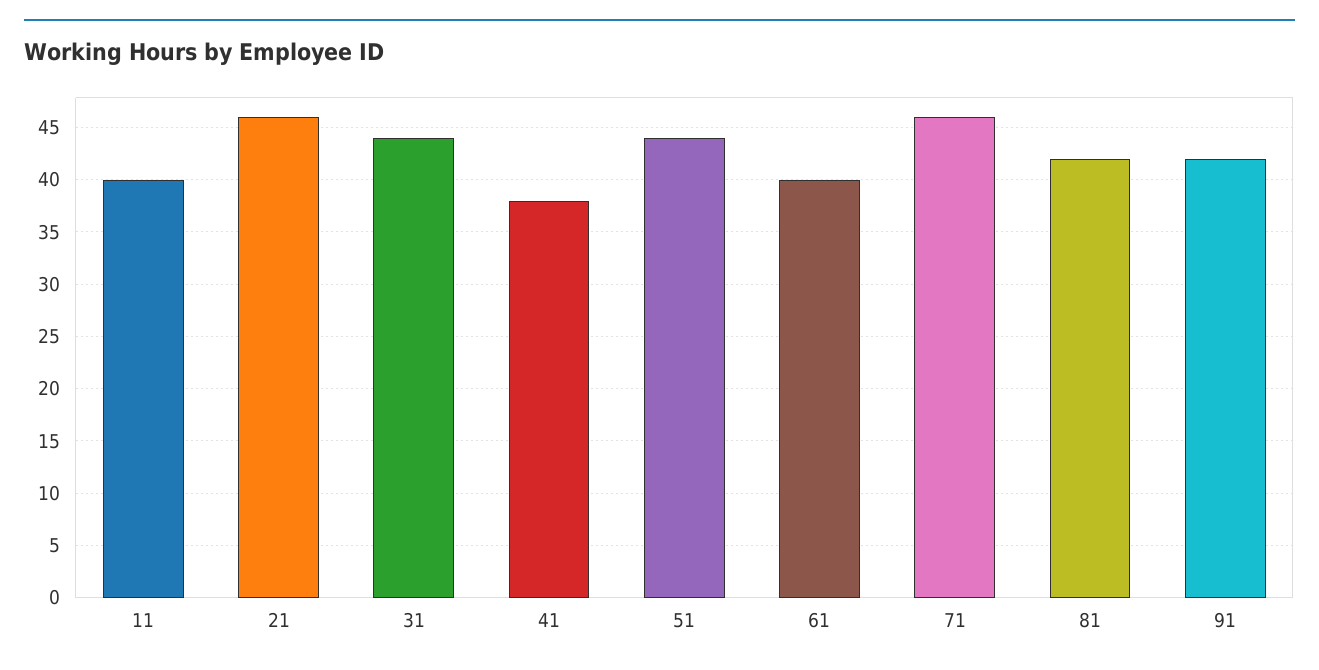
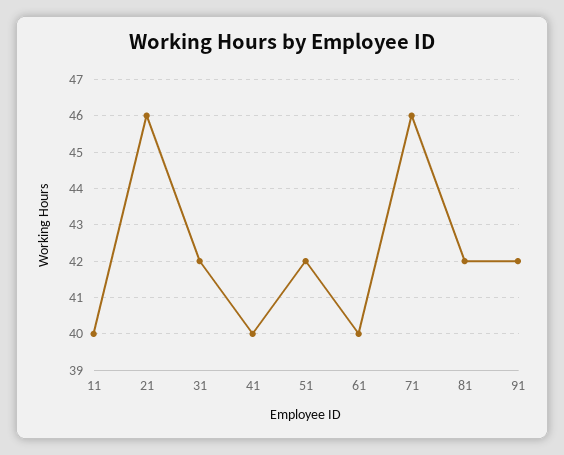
  {
    "11": 40,
    "21": 46,
-   "31": 44,
+   "31": 42,
-   "41": 38,
+   "41": 40,
-   "51": 44,
+   "51": 42,
    "61": 40,
    "71": 46,
    "81": 42,
    "91": 42
  }

